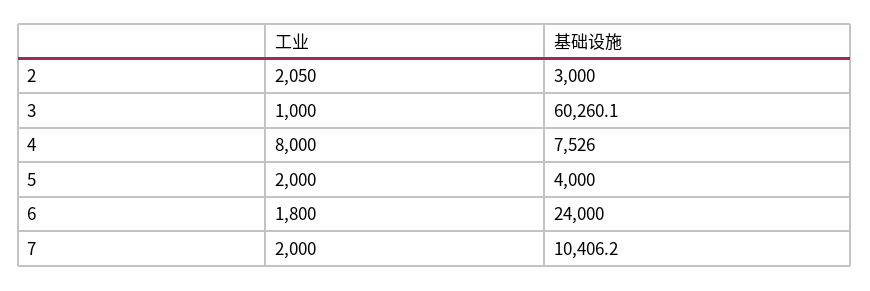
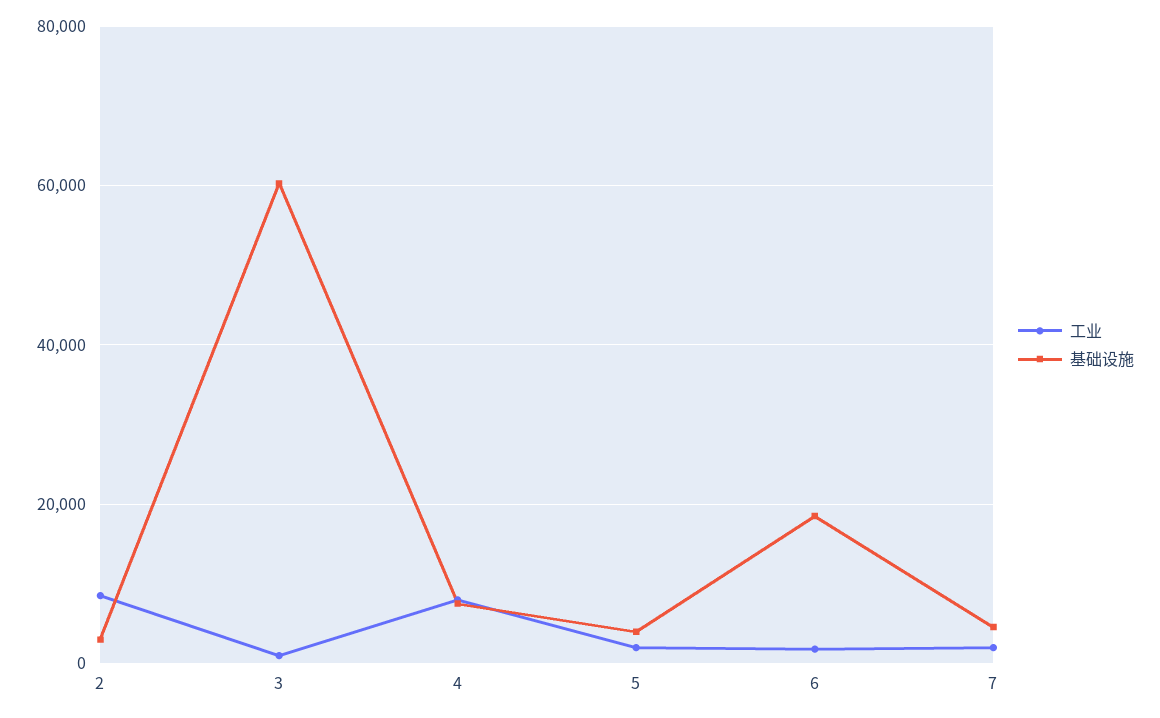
  {
    "工业": {
-     "2": 2050,
+     "2": 8000,
      "3": 1000,
      "4": 8000,
      "5": 2000,
      "6": 1800,
      "7": 2000
    },
    "基础设施": {
      "2": 3000,
      "3": 60260.1,
      "4": 7526,
      "5": 4000,
-     "6": 24000,
+     "6": 18000,
-     "7": 10406.2
+     "7": 4000
    }
  }

